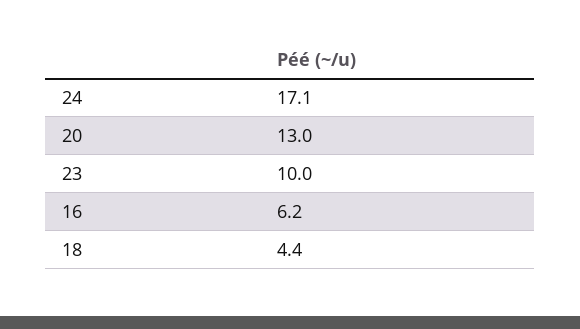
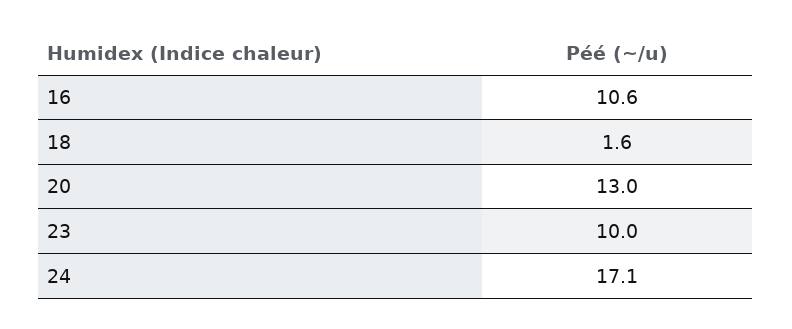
  {
    "24": 17.1,
    "20": 13,
    "23": 10,
-   "16": 6.2,
+   "16": 10.6,
-   "18": 4.4
+   "18": 1.6
  }

